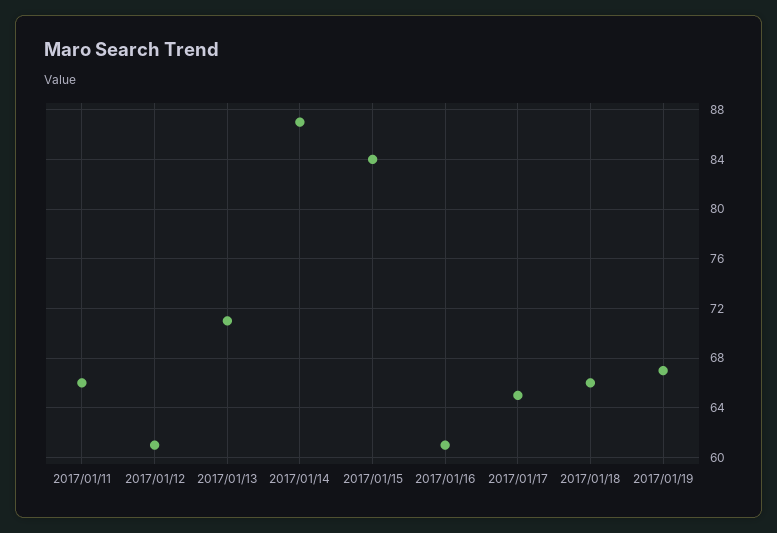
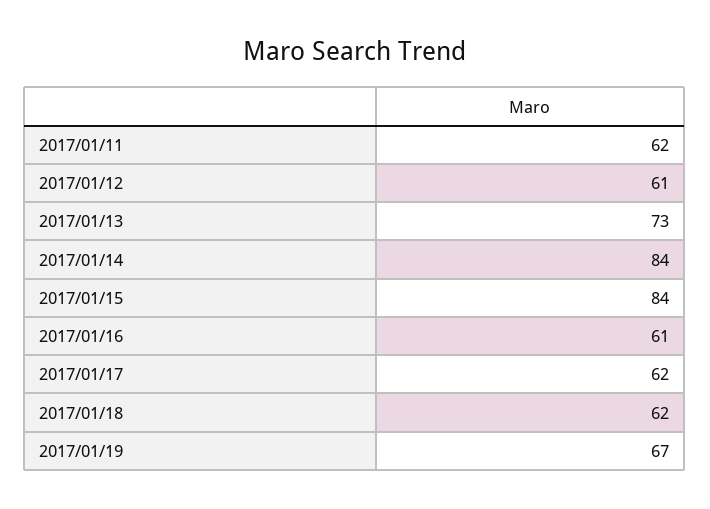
  {
-   "2017/01/11": 66,
+   "2017/01/11": 62,
    "2017/01/12": 61,
-   "2017/01/13": 71,
+   "2017/01/13": 73,
-   "2017/01/14": 87,
+   "2017/01/14": 84,
    "2017/01/15": 84,
    "2017/01/16": 61,
-   "2017/01/17": 65,
+   "2017/01/17": 62,
-   "2017/01/18": 66,
+   "2017/01/18": 62,
    "2017/01/19": 67
  }

